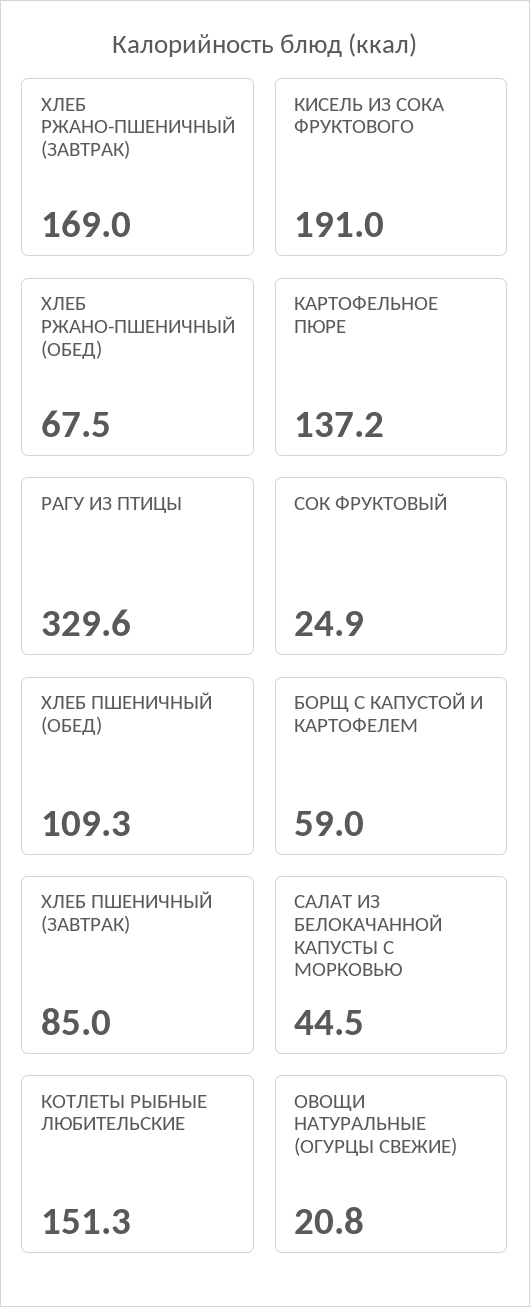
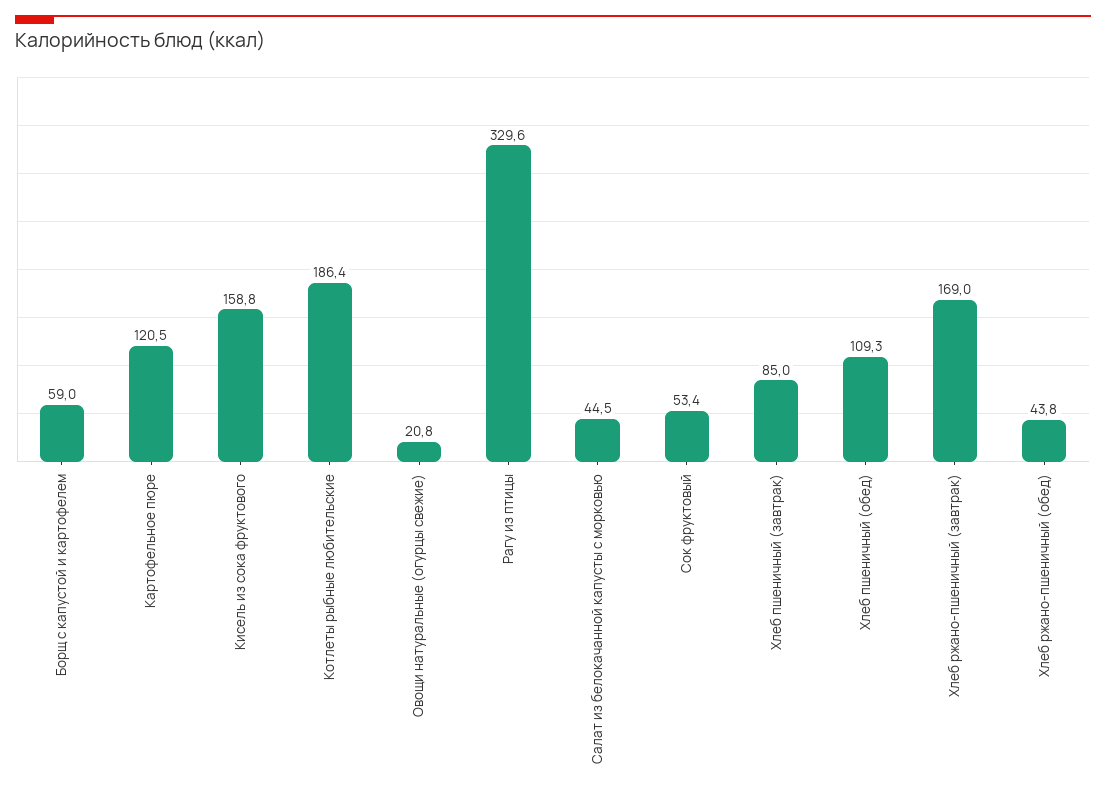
  {
    "ХЛЕБ РЖАНО-ПШЕНИЧНЫЙ (ЗАВТРАК)": 169,
-   "КИСЕЛЬ ИЗ СОКА ФРУКТОВОГО": 191,
+   "КИСЕЛЬ ИЗ СОКА ФРУКТОВОГО": 158.8,
-   "ХЛЕБ РЖАНО-ПШЕНИЧНЫЙ (ОБЕД)": 67.5,
+   "ХЛЕБ РЖАНО-ПШЕНИЧНЫЙ (ОБЕД)": 43.8,
-   "КАРТОФЕЛЬНОЕ ПЮРЕ": 137.2,
+   "КАРТОФЕЛЬНОЕ ПЮРЕ": 120.5,
    "РАГУ ИЗ ПТИЦЫ": 329.6,
-   "СОК ФРУКТОВЫЙ": 24.9,
+   "СОК ФРУКТОВЫЙ": 53.4,
    "ХЛЕБ ПШЕНИЧНЫЙ (ОБЕД)": 109.3,
    "БОРЩ С КАПУСТОЙ И КАРТОФЕЛЕМ": 59,
    "ХЛЕБ ПШЕНИЧНЫЙ (ЗАВТРАК)": 85,
    "САЛАТ ИЗ БЕЛОКАЧАННОЙ КАПУСТЫ С МОРКОВЬЮ": 44.5,
-   "КОТЛЕТЫ РЫБНЫЕ ЛЮБИТЕЛЬСКИЕ": 151.3,
+   "КОТЛЕТЫ РЫБНЫЕ ЛЮБИТЕЛЬСКИЕ": 186.4,
    "ОВОЩИ НАТУРАЛЬНЫЕ (ОГУРЦЫ СВЕЖИЕ)": 20.8
  }

